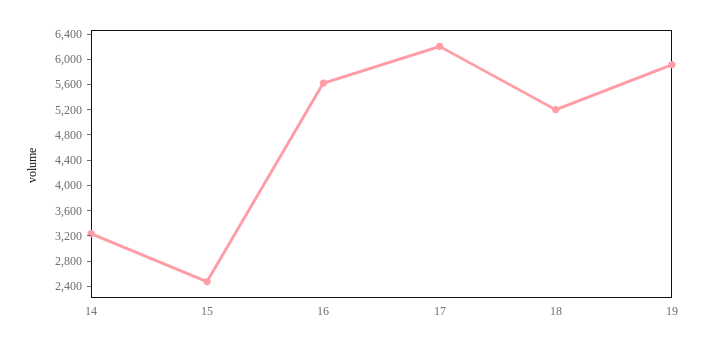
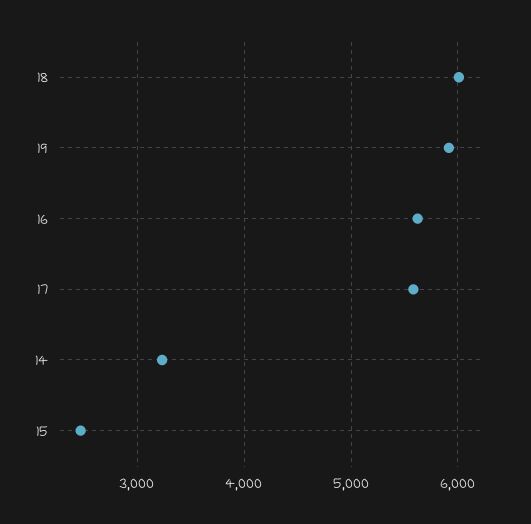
  {
    "14": 3200,
    "15": 2500,
    "16": 5600,
-   "17": 6200,
+   "17": 5600,
-   "18": 5200,
+   "18": 6000,
    "19": 5900
  }

